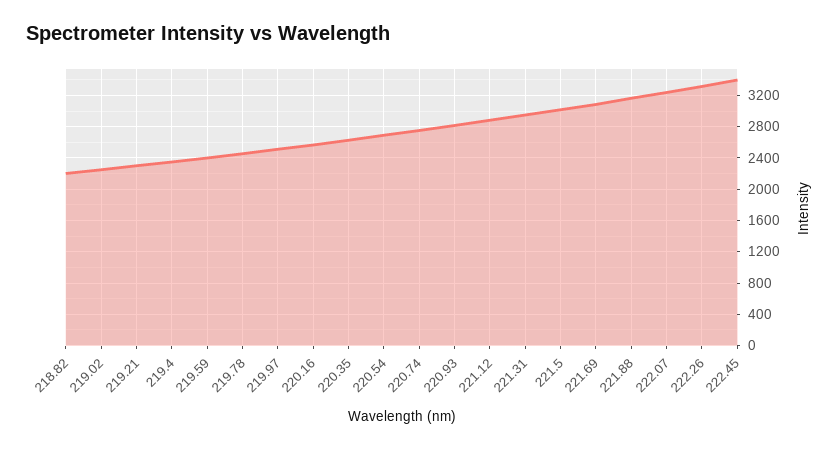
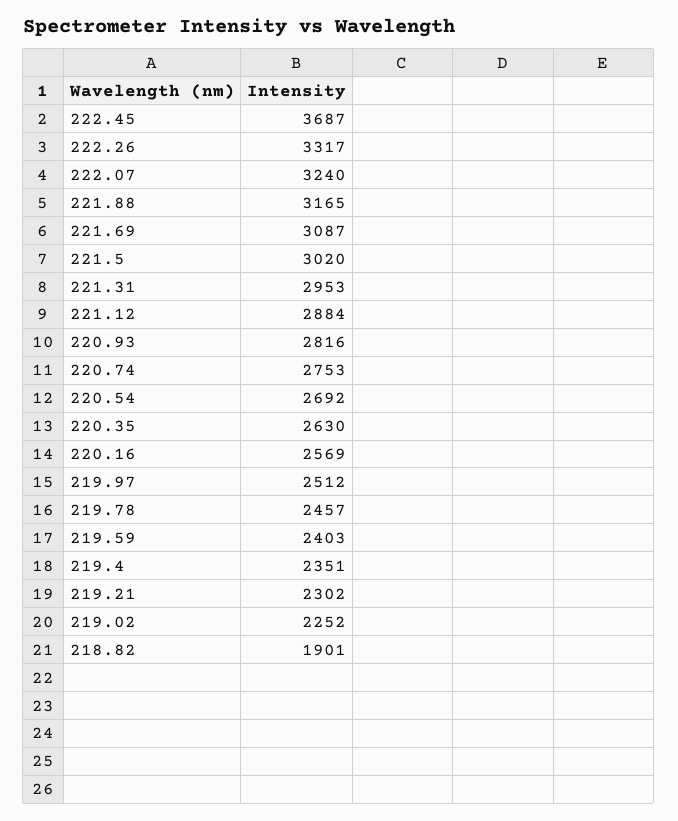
  {
-   "218.82": 2200,
+   "218.82": 1901,
    "219.02": 2252,
    "219.21": 2302,
    "219.4": 2351,
    "219.59": 2403,
    "219.78": 2457,
    "219.97": 2512,
    "220.16": 2569,
    "220.35": 2630,
    "220.54": 2692,
    "220.74": 2753,
    "220.93": 2816,
    "221.12": 2884,
    "221.31": 2953,
    "221.5": 3020,
    "221.69": 3087,
    "221.88": 3165,
    "222.07": 3240,
    "222.26": 3317,
-   "222.45": 3400
+   "222.45": 3687
  }

